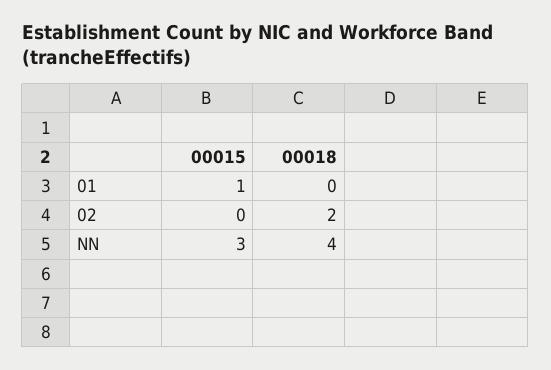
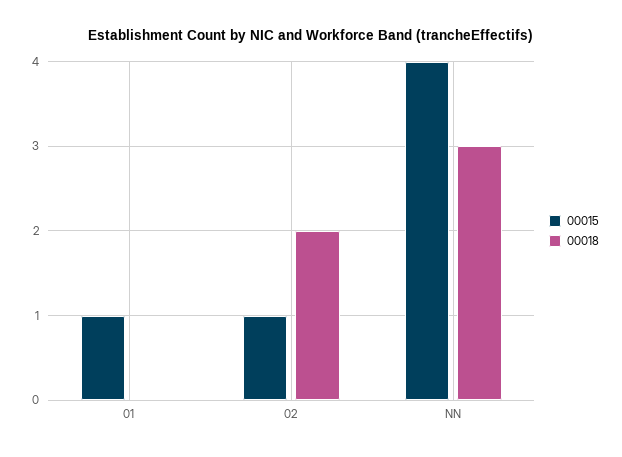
  {
    "00015": {
      "01": 1,
-     "02": 0,
+     "02": 1,
-     "NN": 3
+     "NN": 4
    },
    "00018": {
      "01": 0,
      "02": 2,
-     "NN": 4
+     "NN": 3
    }
  }

